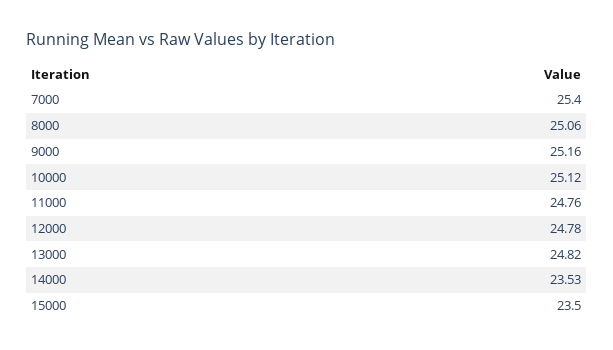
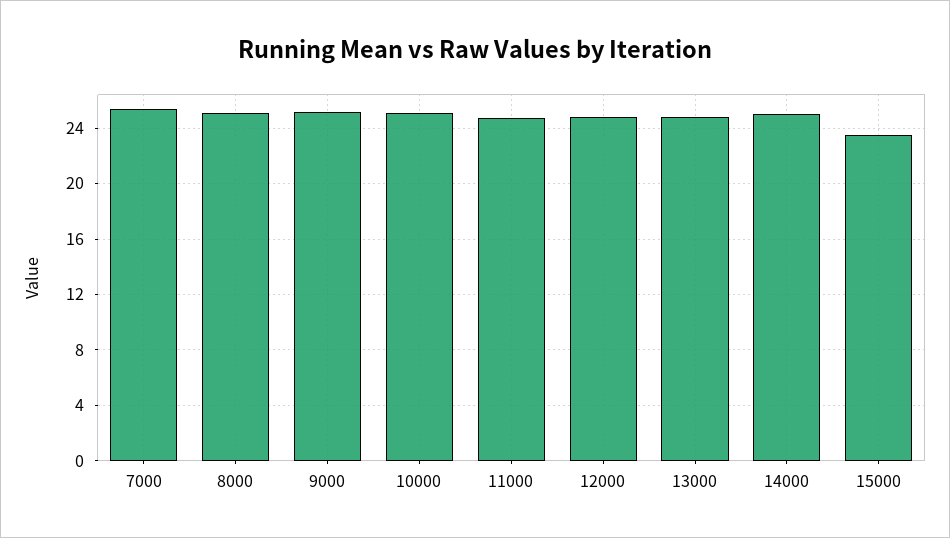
  {
    "7000": 25.4,
    "8000": 25.06,
    "9000": 25.16,
    "10000": 25.12,
    "11000": 24.76,
    "12000": 24.78,
    "13000": 24.82,
-   "14000": 23.53,
+   "14000": 25,
    "15000": 23.5
  }

